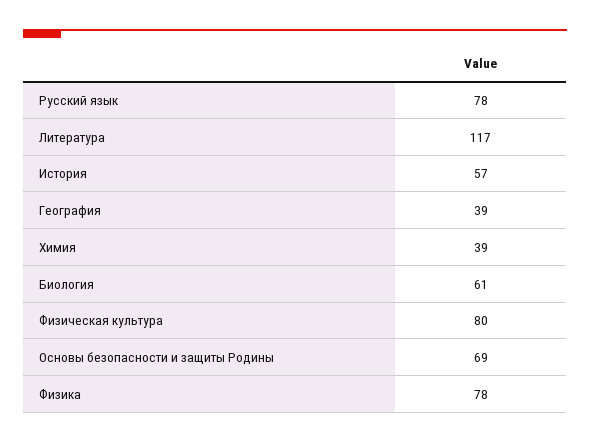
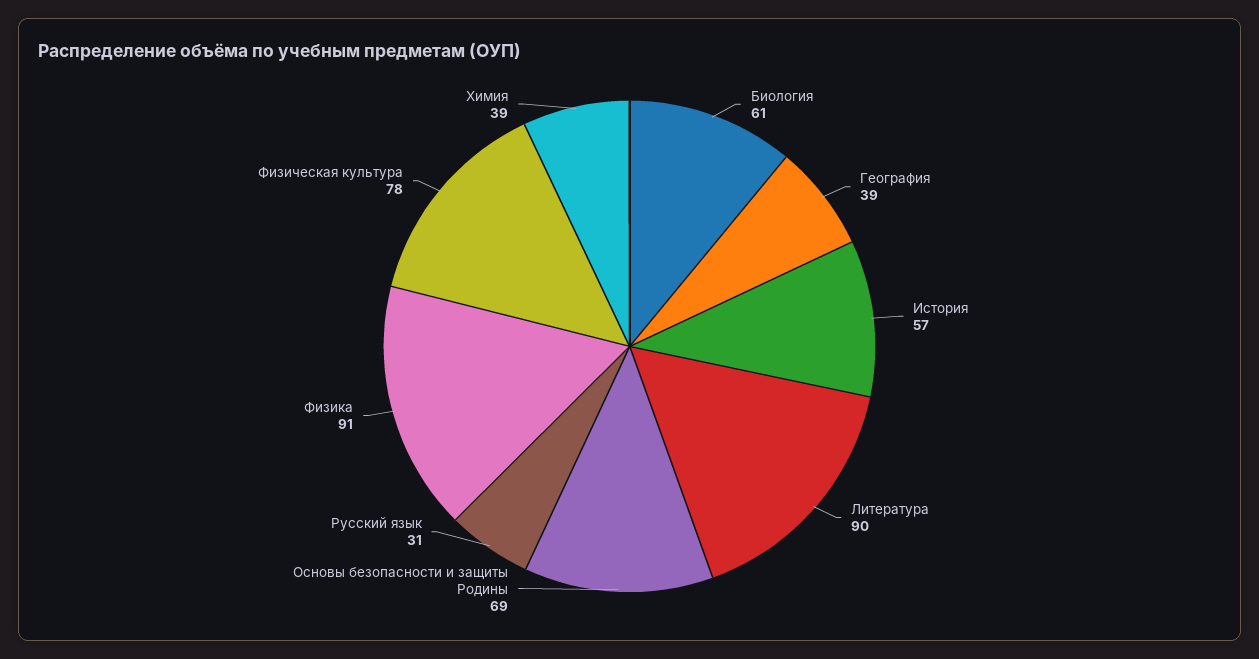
  {
-   "Русский язык": 78,
+   "Русский язык": 31,
-   "Литература": 117,
+   "Литература": 90,
    "История": 57,
    "География": 39,
    "Химия": 39,
    "Биология": 61,
-   "Физическая культура": 80,
+   "Физическая культура": 78,
    "Основы безопасности и защиты Родины": 69,
-   "Физика": 78
+   "Физика": 91
  }

